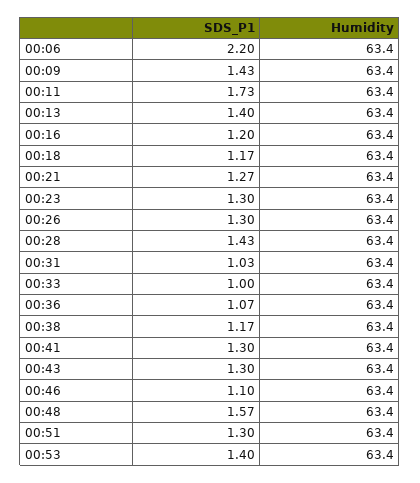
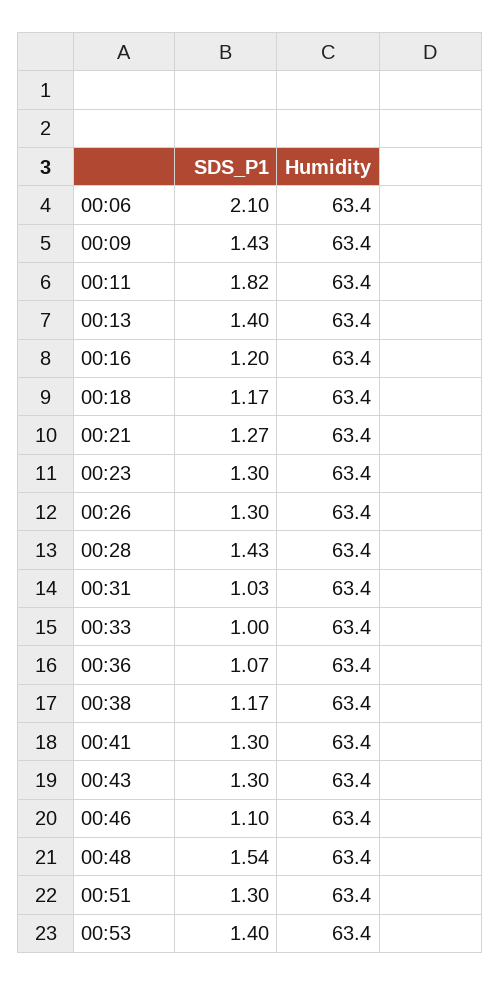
  {
    "SDS_P1": {
-     "00:06": 2.2,
+     "00:06": 2.1,
      "00:09": 1.43,
-     "00:11": 1.73,
+     "00:11": 1.82,
      "00:13": 1.4,
      "00:16": 1.2,
      "00:18": 1.17,
      "00:21": 1.27,
      "00:23": 1.3,
      "00:26": 1.3,
      "00:28": 1.43,
      "00:31": 1.03,
      "00:33": 1,
      "00:36": 1.07,
      "00:38": 1.17,
      "00:41": 1.3,
      "00:43": 1.3,
      "00:46": 1.1,
-     "00:48": 1.57,
+     "00:48": 1.54,
      "00:51": 1.3,
      "00:53": 1.4
    },
    "Humidity": {
      "00:06": 63.4,
      "00:09": 63.4,
      "00:11": 63.4,
      "00:13": 63.4,
      "00:16": 63.4,
      "00:18": 63.4,
      "00:21": 63.4,
      "00:23": 63.4,
      "00:26": 63.4,
      "00:28": 63.4,
      "00:31": 63.4,
      "00:33": 63.4,
      "00:36": 63.4,
      "00:38": 63.4,
      "00:41": 63.4,
      "00:43": 63.4,
      "00:46": 63.4,
      "00:48": 63.4,
      "00:51": 63.4,
      "00:53": 63.4
    }
  }

